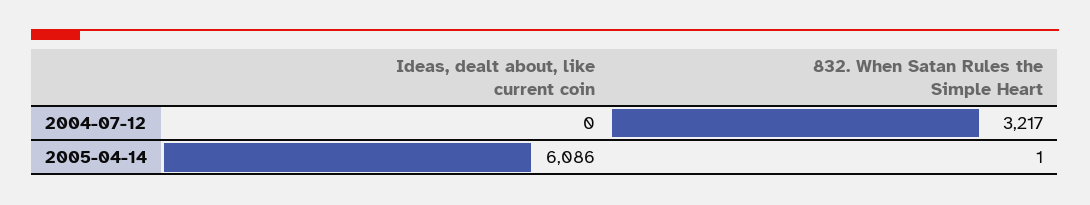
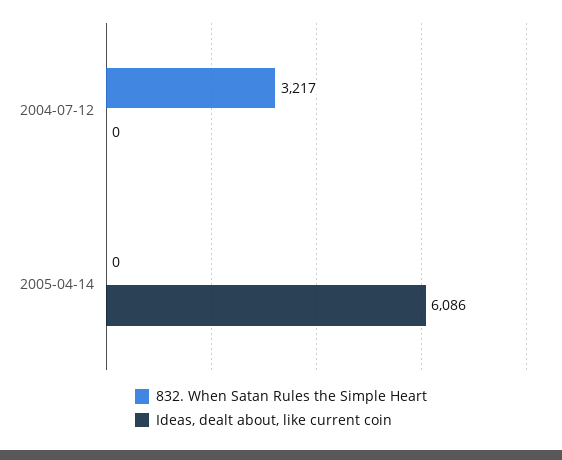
  {
    "Ideas, dealt about, like current coin": {
      "2004-07-12": 0,
      "2005-04-14": 6086
    },
    "832. When Satan Rules the Simple Heart": {
      "2004-07-12": 3217,
-     "2005-04-14": 1
+     "2005-04-14": 0
    }
  }

